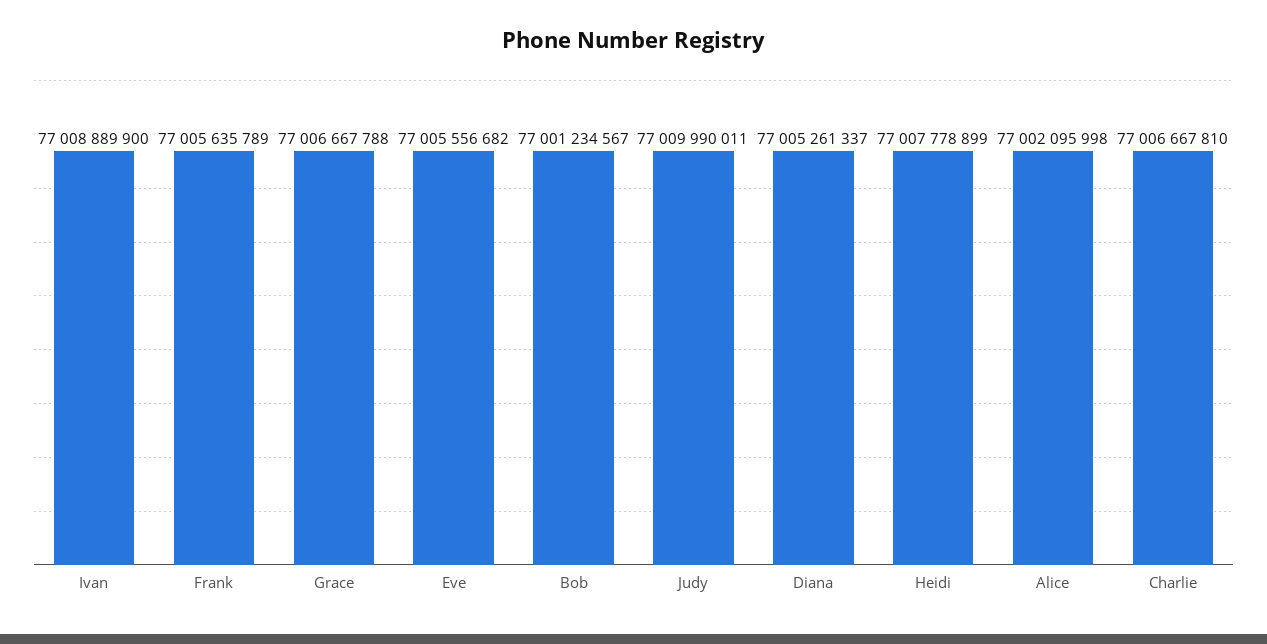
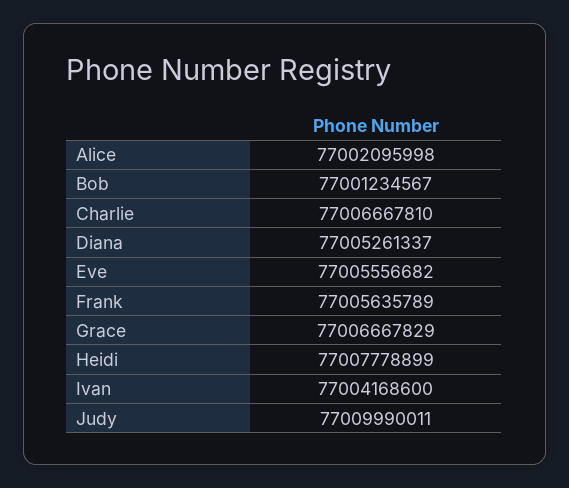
  {
-   "Ivan": 77008889900,
+   "Ivan": 77004168600,
    "Frank": 77005635789,
-   "Grace": 77006667788,
+   "Grace": 77006667829,
    "Eve": 77005556682,
    "Bob": 77001234567,
    "Judy": 77009990011,
    "Diana": 77005261337,
    "Heidi": 77007778899,
    "Alice": 77002095998,
    "Charlie": 77006667810
  }

